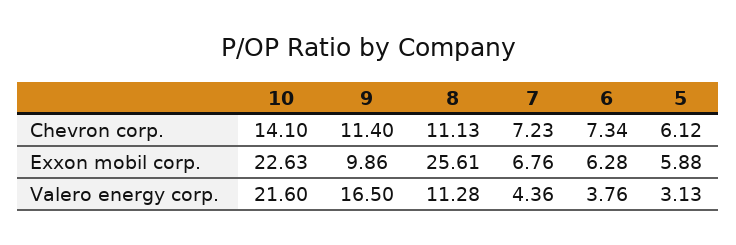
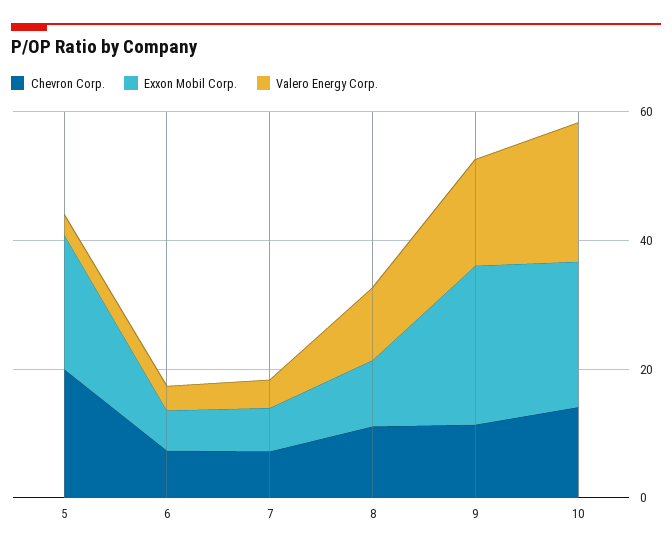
  {
    "Chevron corp.": {
      "10": 14.1,
      "9": 11.4,
      "8": 11.13,
      "7": 7.23,
      "6": 7.34,
-     "5": 6.12
+     "5": 20
    },
    "Exxon mobil corp.": {
      "10": 22.63,
-     "9": 9.86,
+     "9": 25,
-     "8": 25.61,
+     "8": 10,
      "7": 6.76,
      "6": 6.28,
-     "5": 5.88
+     "5": 20
    },
    "Valero energy corp.": {
      "10": 21.6,
      "9": 16.5,
      "8": 11.28,
      "7": 4.36,
      "6": 3.76,
      "5": 3.13
    }
  }

